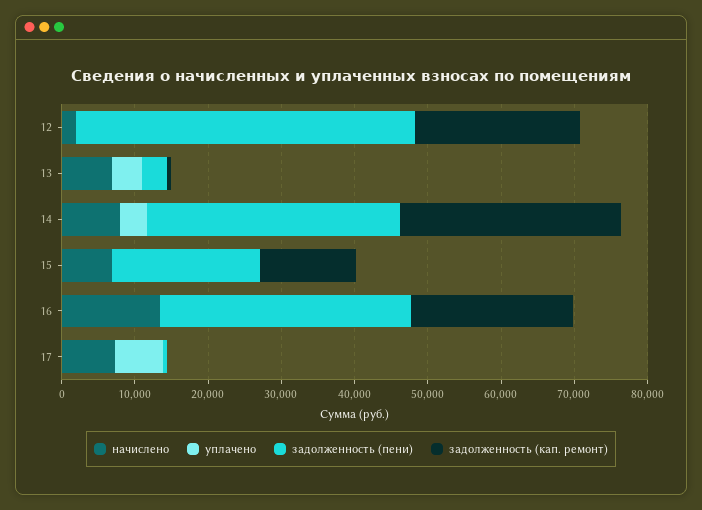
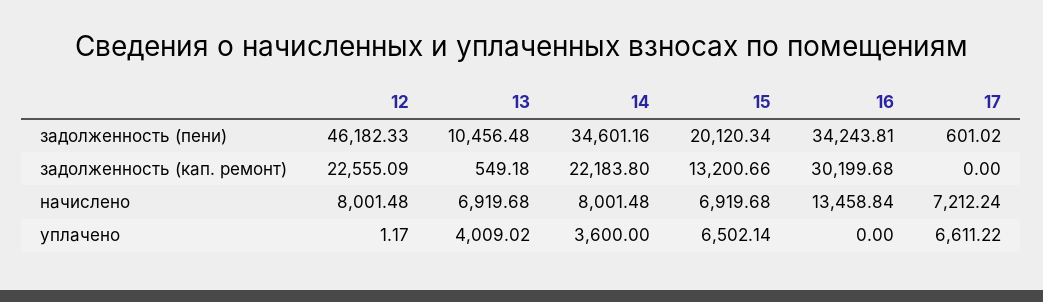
  {
    "начислено": {
-     "12": 2000,
+     "12": 8001.48,
      "13": 6919.68,
      "14": 8001.48,
      "15": 6919.68,
      "16": 13458.84,
      "17": 7212.24
    },
    "уплачено": {
      "12": 1.17,
      "13": 4009.02,
      "14": 3600,
-     "15": 0,
+     "15": 6502.14,
      "16": 0,
      "17": 6611.22
    },
    "задолженность (пени)": {
      "12": 46182.33,
-     "13": 4000,
+     "13": 10456.48,
      "14": 34601.16,
      "15": 20120.34,
      "16": 34243.81,
      "17": 601.02
    },
    "задолженность (кап. ремонт)": {
      "12": 22555.09,
      "13": 549.18,
-     "14": 30000,
+     "14": 22183.8,
      "15": 13200.66,
-     "16": 22000,
+     "16": 30199.68,
      "17": 0
    }
  }

